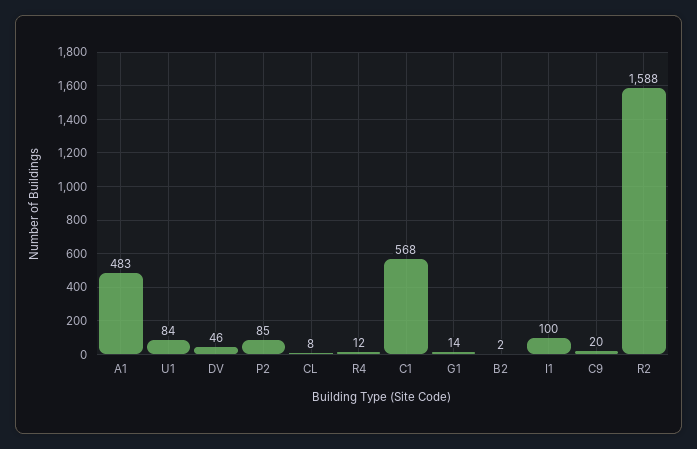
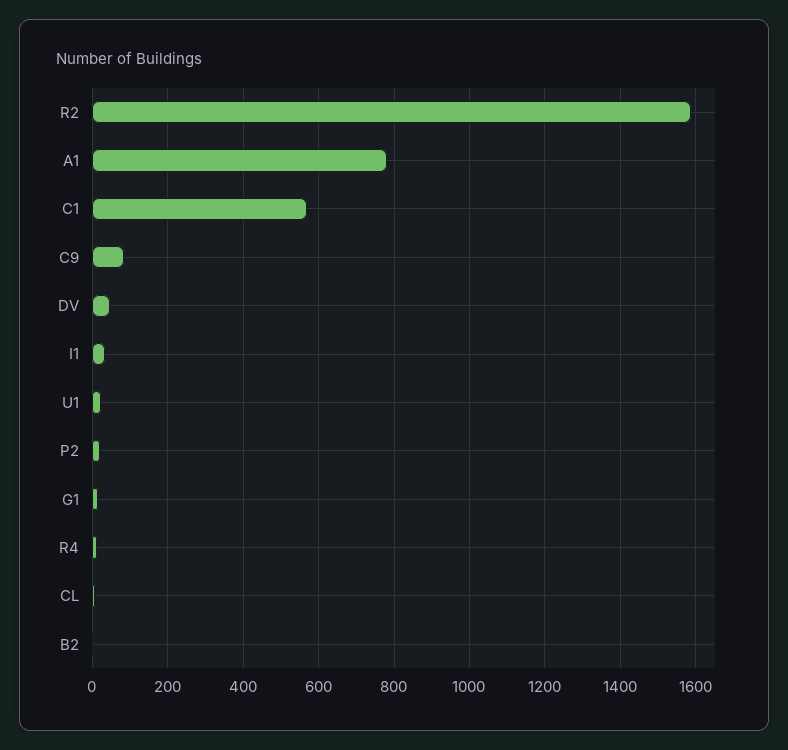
  {
-   "A1": 483,
+   "A1": 780,
-   "U1": 84,
+   "U1": 20,
    "DV": 46,
-   "P2": 85,
+   "P2": 20,
    "CL": 8,
    "R4": 12,
    "C1": 568,
    "G1": 14,
    "B2": 2,
-   "I1": 100,
+   "I1": 40,
-   "C9": 20,
+   "C9": 80,
    "R2": 1588
  }

